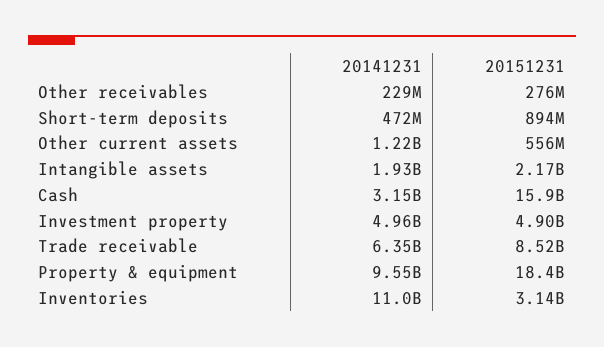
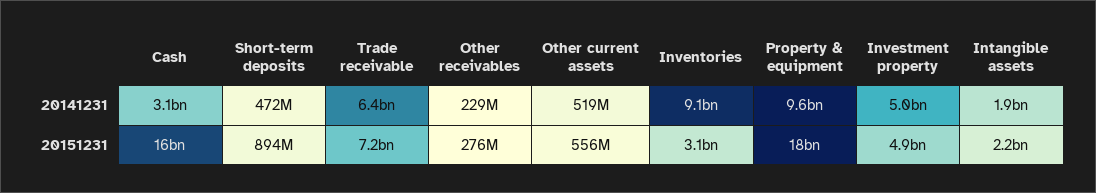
  {
    "20141231": {
      "Other receivables": 229000000,
      "Short-term deposits": 472000000,
-     "Other current assets": 1220000000,
+     "Other current assets": 519000000,
      "Intangible assets": 1930000000,
      "Cash": 3150000000,
      "Investment property": 4960000000,
      "Trade receivable": 6350000000,
      "Property & equipment": 9550000000,
-     "Inventories": 11000000000
+     "Inventories": 9100000000
    },
    "20151231": {
      "Other receivables": 276000000,
      "Short-term deposits": 894000000,
      "Other current assets": 556000000,
      "Intangible assets": 2170000000,
      "Cash": 15900000000,
      "Investment property": 4900000000,
-     "Trade receivable": 8520000000,
+     "Trade receivable": 7200000000,
      "Property & equipment": 18400000000,
      "Inventories": 3140000000
    }
  }

